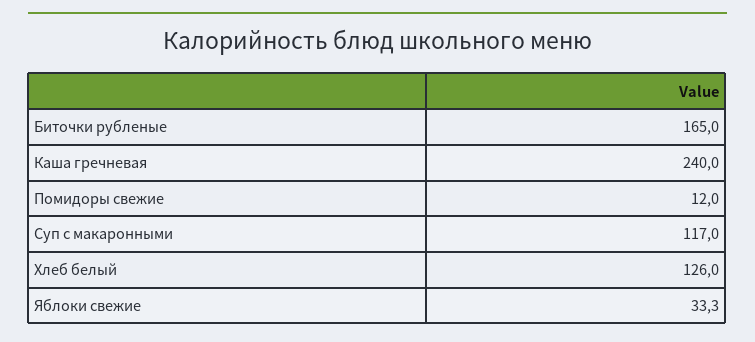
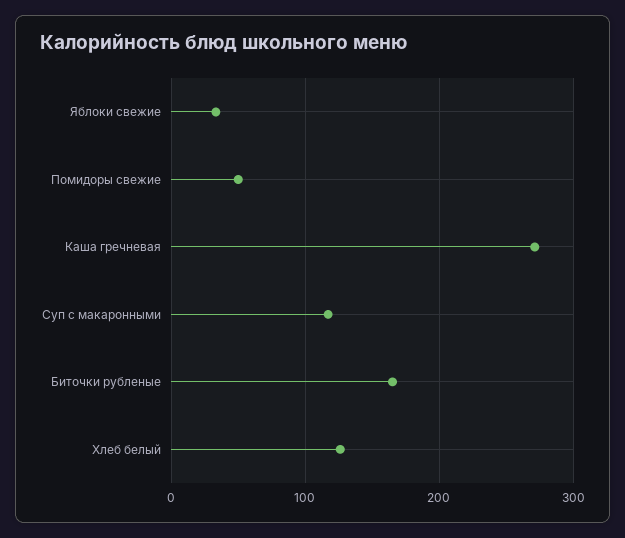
  {
    "Биточки рубленые": 165,
-   "Каша гречневая": 240,
+   "Каша гречневая": 270,
-   "Помидоры свежие": 12,
+   "Помидоры свежие": 50,
    "Суп с макаронными": 117,
    "Хлеб белый": 126,
    "Яблоки свежие": 33.3
  }

